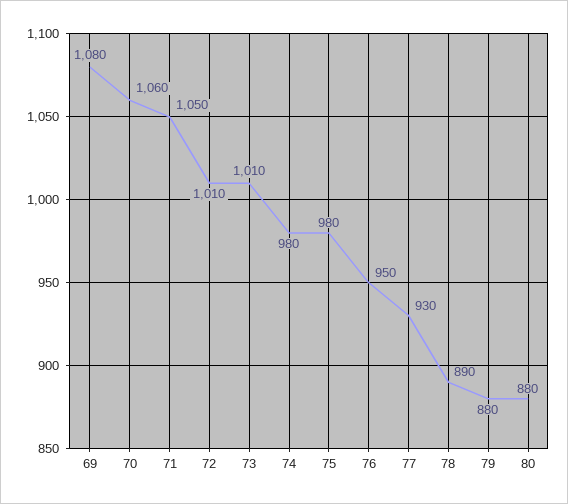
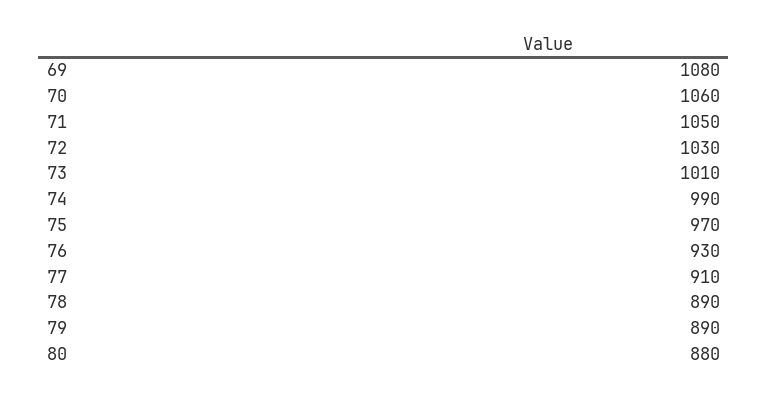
  {
    "69": 1080,
    "70": 1060,
    "71": 1050,
-   "72": 1010,
+   "72": 1030,
    "73": 1010,
-   "74": 980,
+   "74": 990,
-   "75": 980,
+   "75": 970,
-   "76": 950,
+   "76": 930,
-   "77": 930,
+   "77": 910,
    "78": 890,
-   "79": 880,
+   "79": 890,
    "80": 880
  }

